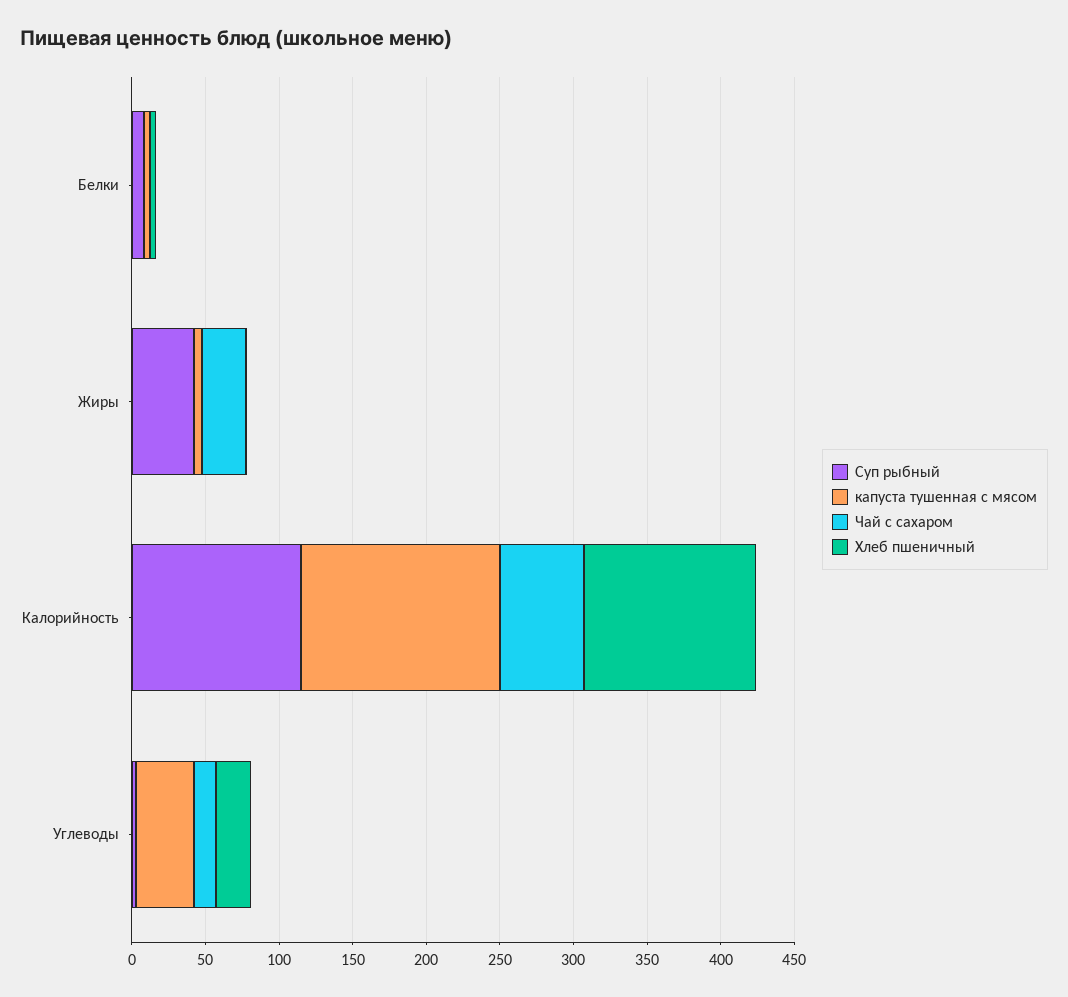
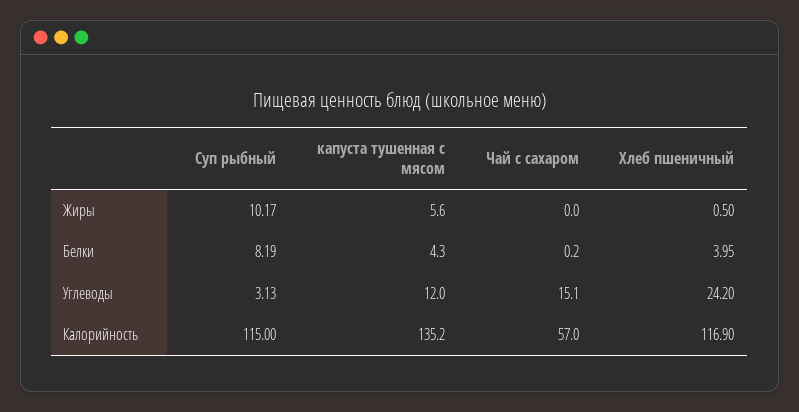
  {
    "Суп рыбный": {
      "Белки": 8.19,
-     "Жиры": 40,
+     "Жиры": 10.17,
      "Калорийность": 115,
      "Углеводы": 3.13
    },
    "капуста тушенная с мясом": {
      "Белки": 4.3,
      "Жиры": 5.6,
      "Калорийность": 135.2,
-     "Углеводы": 40
+     "Углеводы": 12
    },
    "Чай с сахаром": {
      "Белки": 0.2,
-     "Жиры": 30,
+     "Жиры": 0,
      "Калорийность": 57,
      "Углеводы": 15.1
    },
    "Хлеб пшеничный": {
      "Белки": 3.95,
      "Жиры": 0.5,
      "Калорийность": 116.9,
      "Углеводы": 24.2
    }
  }

